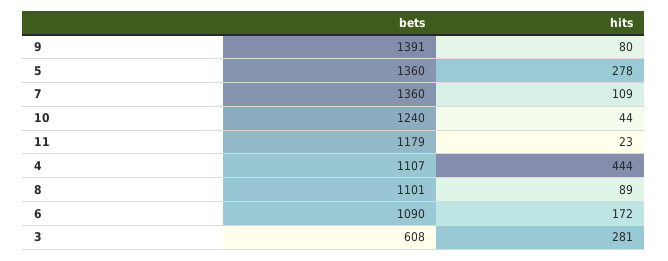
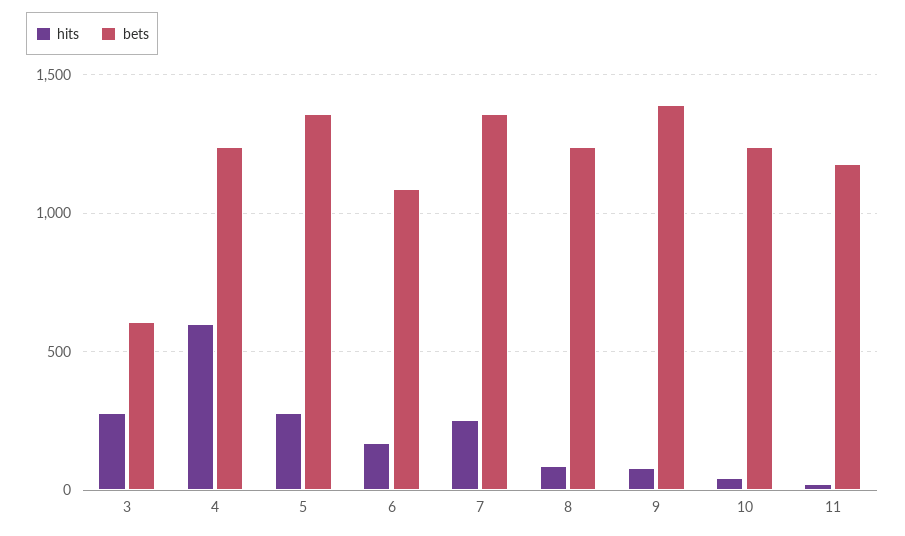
  {
    "bets": {
      "9": 1391,
      "5": 1360,
      "7": 1360,
      "10": 1240,
      "11": 1179,
-     "4": 1107,
+     "4": 1250,
-     "8": 1101,
+     "8": 1250,
      "6": 1090,
      "3": 608
    },
    "hits": {
      "9": 80,
      "5": 278,
-     "7": 109,
+     "7": 250,
      "10": 44,
      "11": 23,
-     "4": 444,
+     "4": 600,
      "8": 89,
      "6": 172,
      "3": 281
    }
  }

